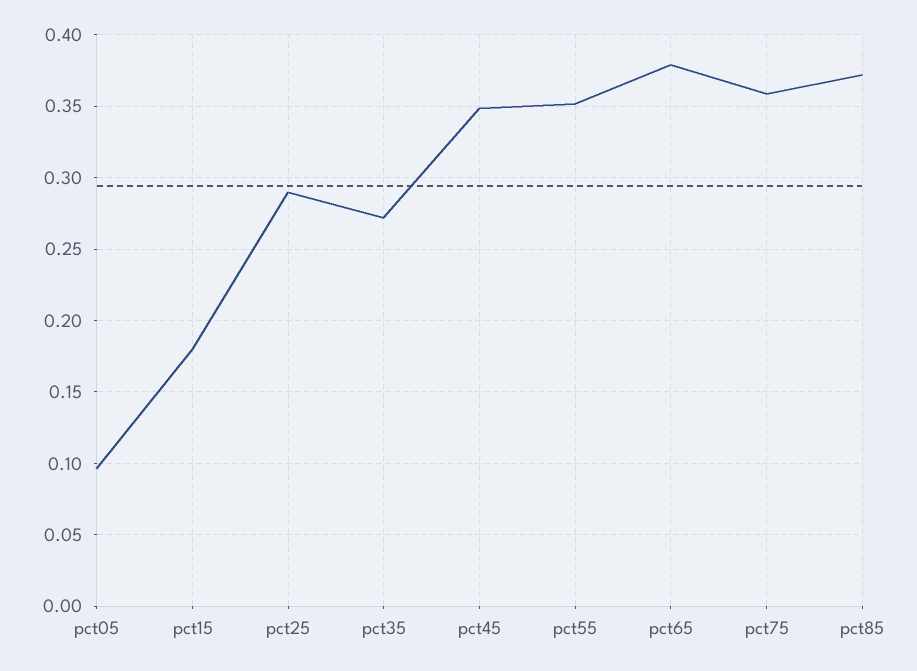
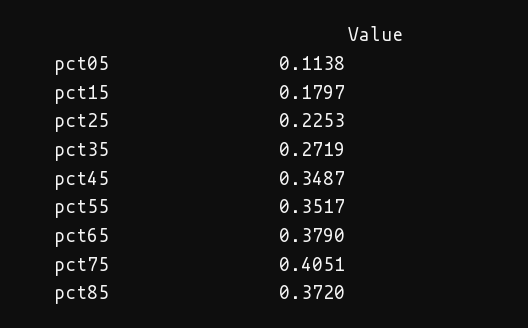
  {
-   "pct05": 0.095,
+   "pct05": 0.1138,
    "pct15": 0.1797,
-   "pct25": 0.29,
+   "pct25": 0.2253,
    "pct35": 0.2719,
    "pct45": 0.3487,
    "pct55": 0.3517,
    "pct65": 0.379,
-   "pct75": 0.36,
+   "pct75": 0.4051,
    "pct85": 0.372
  }

